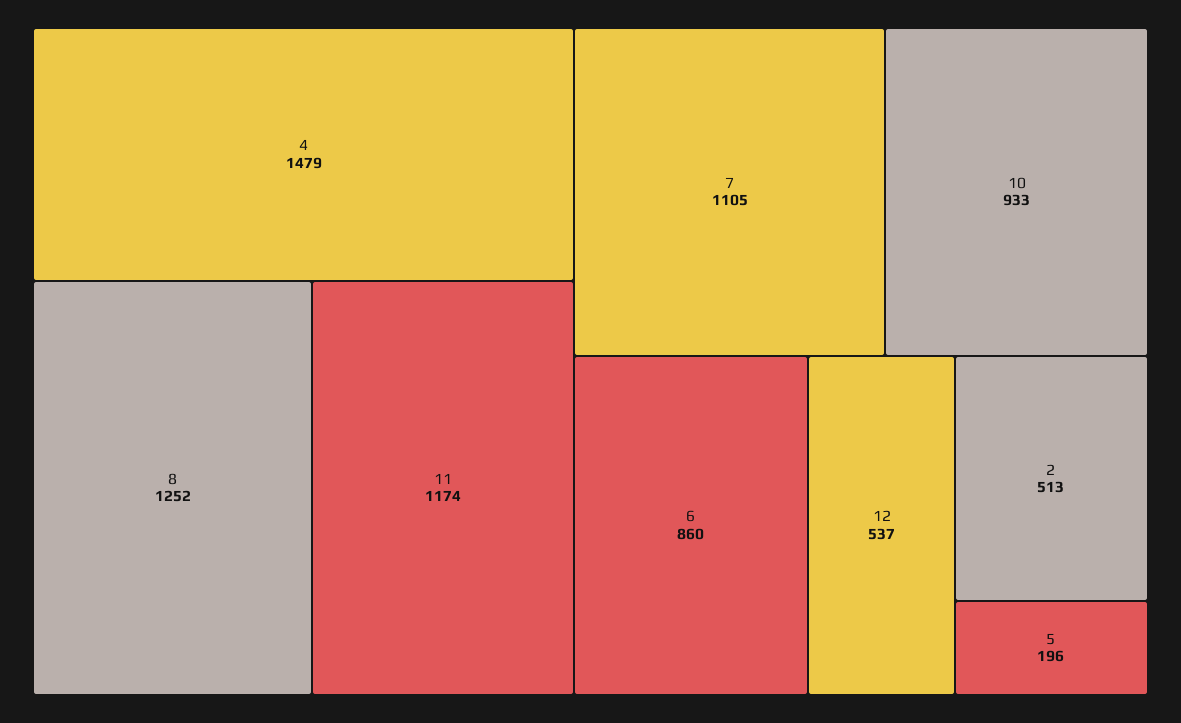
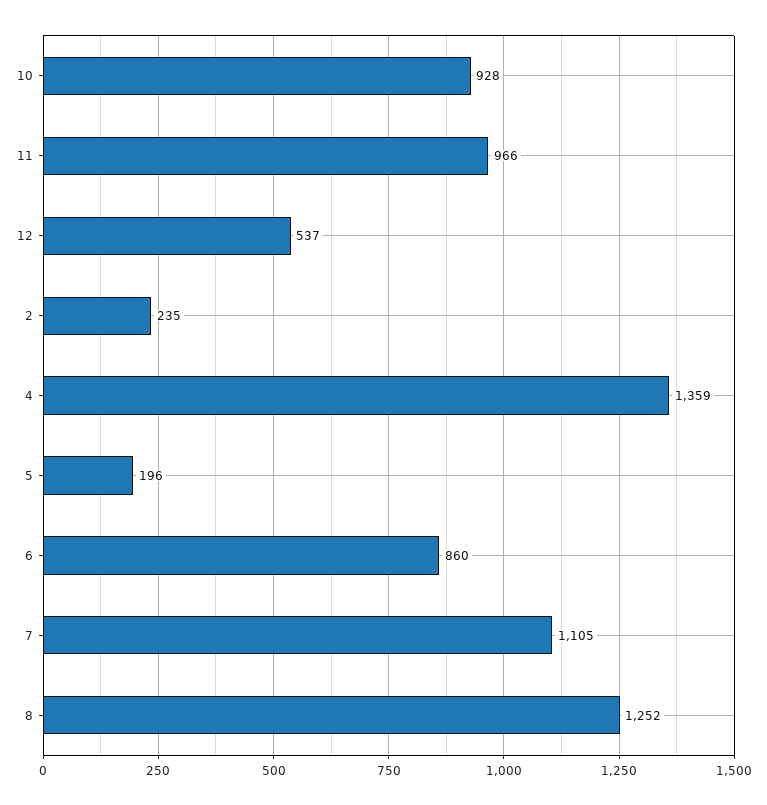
  {
-   "4": 1479,
+   "4": 1359,
    "8": 1252,
-   "11": 1174,
+   "11": 966,
    "7": 1105,
-   "10": 933,
+   "10": 928,
    "6": 860,
    "12": 537,
-   "2": 513,
+   "2": 235,
    "5": 196
  }

